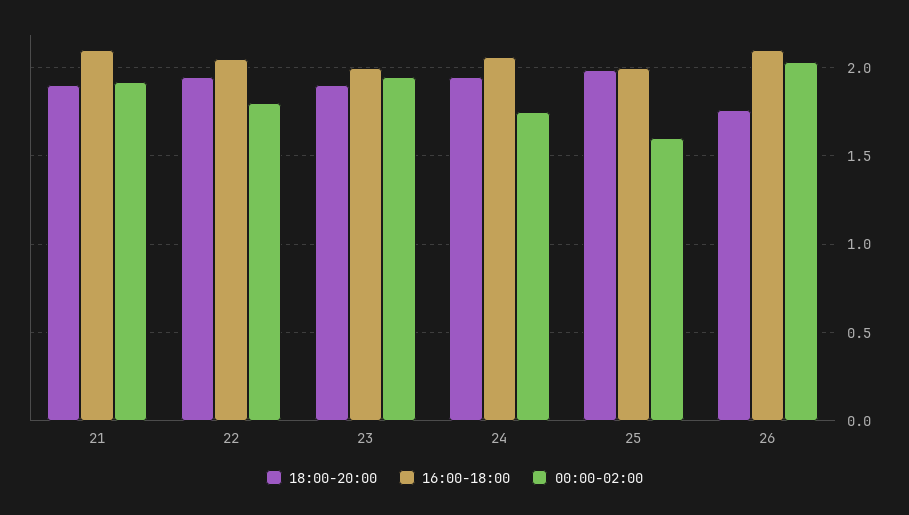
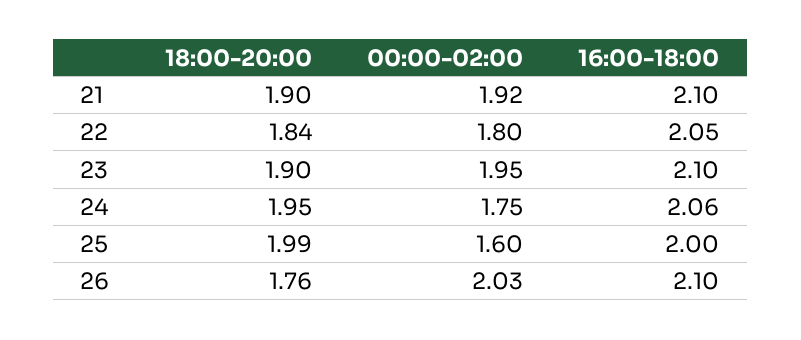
  {
    "18:00-20:00": {
      "21": 1.9,
-     "22": 1.95,
+     "22": 1.84,
      "23": 1.9,
      "24": 1.95,
      "25": 1.99,
      "26": 1.76
    },
    "16:00-18:00": {
      "21": 2.1,
      "22": 2.05,
-     "23": 2,
+     "23": 2.1,
      "24": 2.06,
      "25": 2,
      "26": 2.1
    },
    "00:00-02:00": {
      "21": 1.92,
      "22": 1.8,
      "23": 1.95,
      "24": 1.75,
      "25": 1.6,
      "26": 2.03
    }
  }

